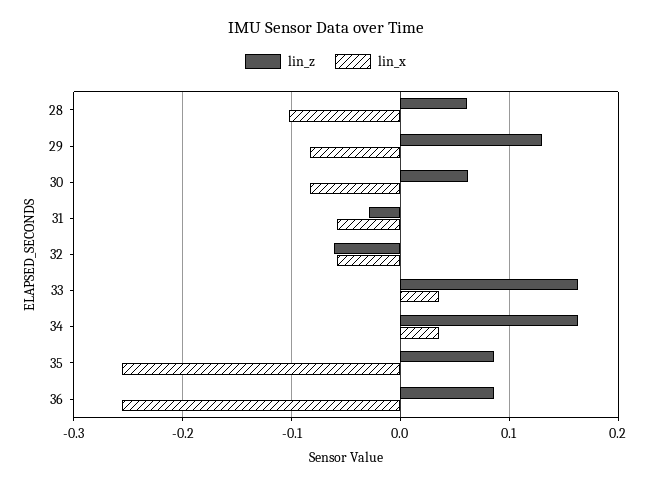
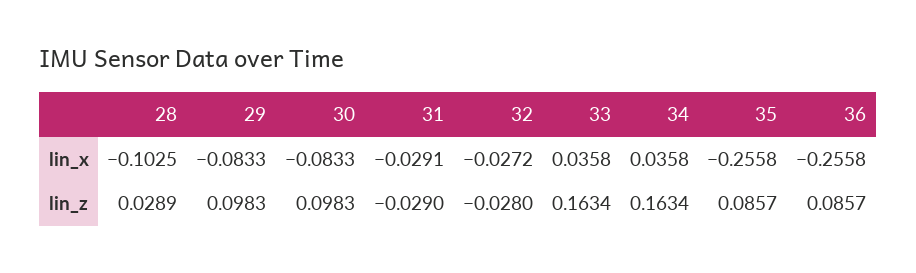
  {
    "lin_z": {
-     "28": 0.06,
+     "28": 0.0289,
-     "29": 0.13,
+     "29": 0.0983,
-     "30": 0.06,
+     "30": 0.0983,
      "31": -0.029,
-     "32": -0.06,
+     "32": -0.028,
      "33": 0.1634,
      "34": 0.1634,
      "35": 0.0857,
      "36": 0.0857
    },
    "lin_x": {
      "28": -0.1025,
      "29": -0.0833,
      "30": -0.0833,
-     "31": -0.06,
+     "31": -0.0291,
-     "32": -0.06,
+     "32": -0.0272,
      "33": 0.0358,
      "34": 0.0358,
      "35": -0.2558,
      "36": -0.2558
    }
  }

